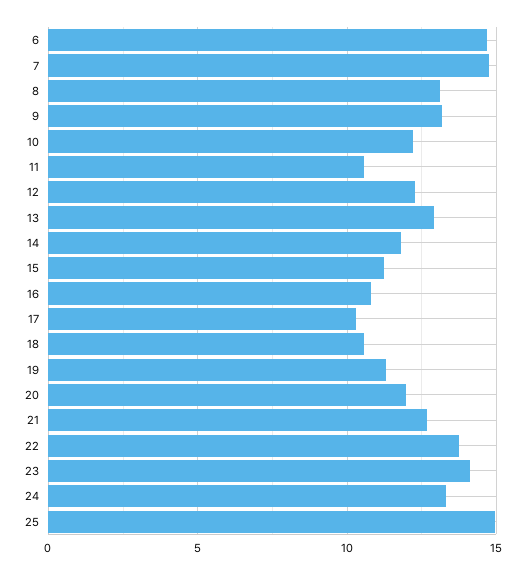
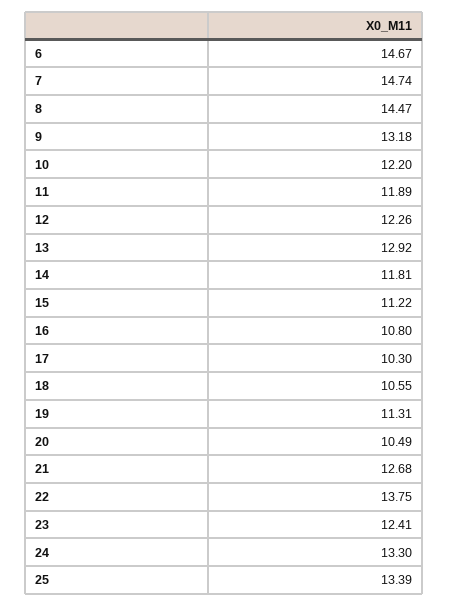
  {
    "6": 14.67,
    "7": 14.74,
-   "8": 13,
+   "8": 14.47,
    "9": 13.18,
    "10": 12.2,
-   "11": 10.5,
+   "11": 11.89,
    "12": 12.26,
    "13": 12.92,
    "14": 11.81,
    "15": 11.22,
    "16": 10.8,
    "17": 10.3,
    "18": 10.55,
    "19": 11.31,
-   "20": 12,
+   "20": 10.49,
    "21": 12.68,
    "22": 13.75,
-   "23": 14,
+   "23": 12.41,
    "24": 13.3,
-   "25": 15
+   "25": 13.39
  }

